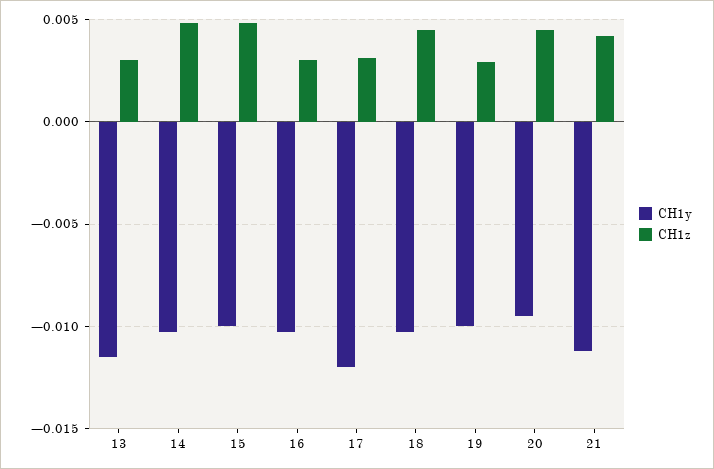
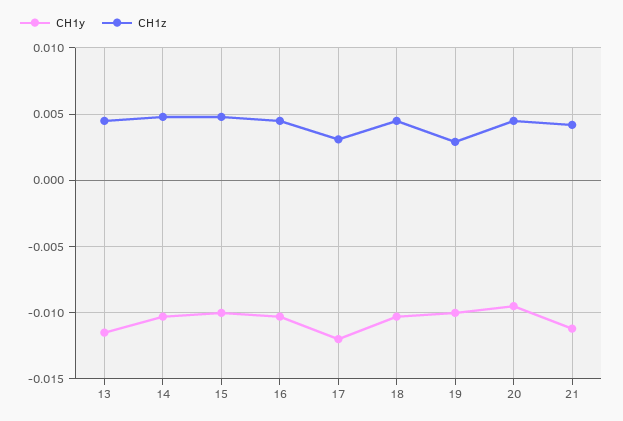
  {
    "CH1y": {
      "13": -0.0115,
      "14": -0.0105,
      "15": -0.01,
      "16": -0.0105,
      "17": -0.012,
      "18": -0.0105,
      "19": -0.01,
      "20": -0.0095,
      "21": -0.011
    },
    "CH1z": {
-     "13": 0.003,
+     "13": 0.0045,
      "14": 0.005,
      "15": 0.005,
-     "16": 0.003,
+     "16": 0.0045,
      "17": 0.003,
      "18": 0.0045,
      "19": 0.003,
      "20": 0.0045,
      "21": 0.004
    }
  }

